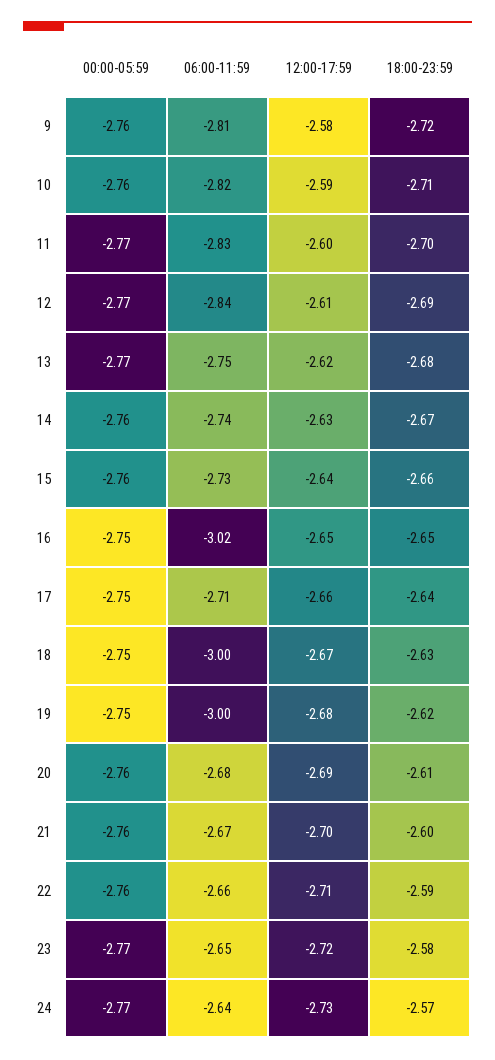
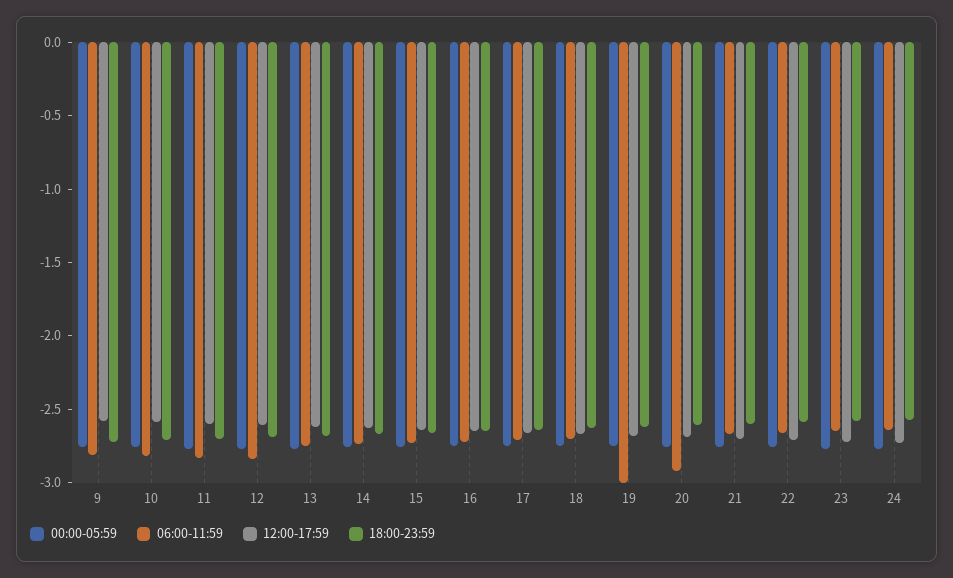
  {
    "00:00-05:59": {
      "9": -2.76,
      "10": -2.76,
      "11": -2.77,
      "12": -2.77,
      "13": -2.77,
      "14": -2.76,
      "15": -2.76,
      "16": -2.75,
      "17": -2.75,
      "18": -2.75,
      "19": -2.75,
      "20": -2.76,
      "21": -2.76,
      "22": -2.76,
      "23": -2.77,
      "24": -2.77
    },
    "06:00-11:59": {
      "9": -2.81,
      "10": -2.82,
      "11": -2.83,
      "12": -2.84,
      "13": -2.75,
      "14": -2.74,
      "15": -2.73,
-     "16": -3.02,
+     "16": -2.7,
      "17": -2.71,
-     "18": -3,
+     "18": -2.7,
      "19": -3,
-     "20": -2.68,
+     "20": -2.9,
      "21": -2.67,
      "22": -2.66,
      "23": -2.65,
      "24": -2.64
    },
    "12:00-17:59": {
      "9": -2.58,
      "10": -2.59,
      "11": -2.6,
      "12": -2.61,
      "13": -2.62,
      "14": -2.63,
      "15": -2.64,
      "16": -2.65,
      "17": -2.66,
      "18": -2.67,
      "19": -2.68,
      "20": -2.69,
      "21": -2.7,
      "22": -2.71,
      "23": -2.72,
      "24": -2.73
    },
    "18:00-23:59": {
      "9": -2.72,
      "10": -2.71,
      "11": -2.7,
      "12": -2.69,
      "13": -2.68,
      "14": -2.67,
      "15": -2.66,
      "16": -2.65,
      "17": -2.64,
      "18": -2.63,
      "19": -2.62,
      "20": -2.61,
      "21": -2.6,
      "22": -2.59,
      "23": -2.58,
      "24": -2.57
    }
  }

